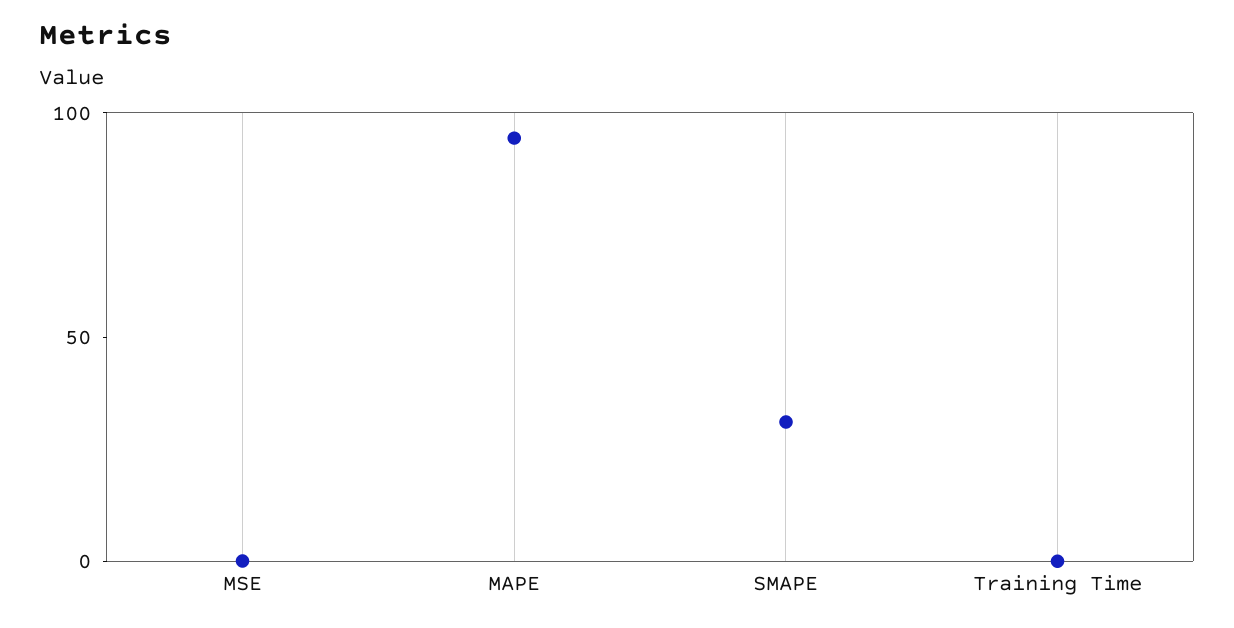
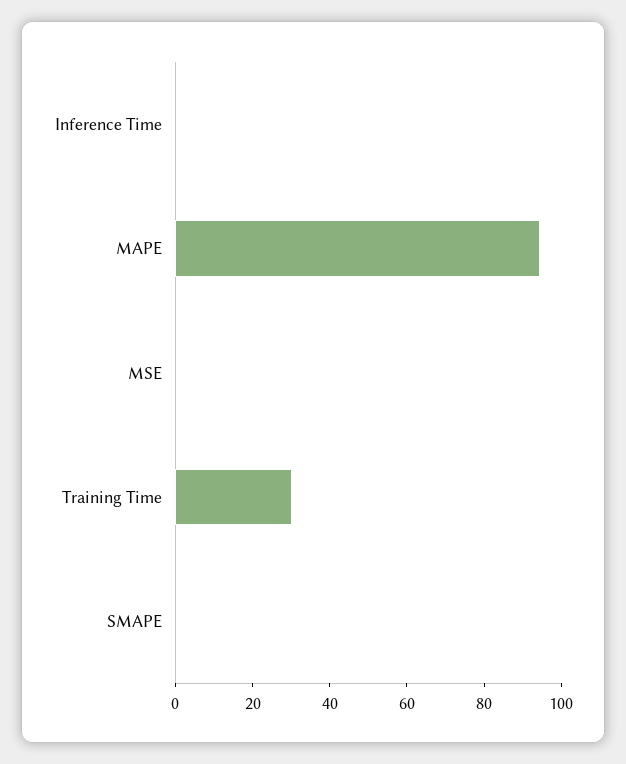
  {
    "MSE": 0,
    "MAPE": 95,
-   "SMAPE": 30,
+   "SMAPE": 0,
-   "Training Time": 0
+   "Training Time": 30,
+   "Inference Time": 0
  }

